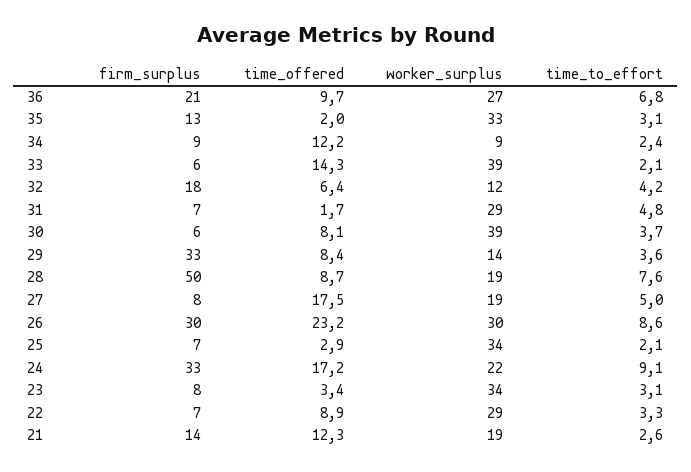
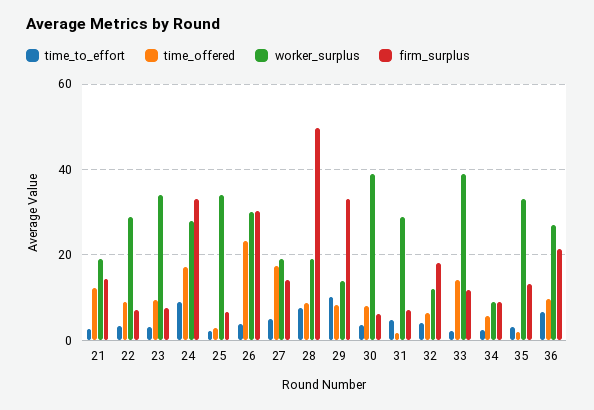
  {
    "firm_surplus": {
      "36": 21,
      "35": 13,
      "34": 9,
-     "33": 6,
+     "33": 12,
      "32": 18,
      "31": 7,
      "30": 6,
      "29": 33,
      "28": 50,
-     "27": 8,
+     "27": 14,
      "26": 30,
      "25": 7,
      "24": 33,
      "23": 8,
      "22": 7,
      "21": 14
    },
    "time_offered": {
      "36": 9.7,
      "35": 2,
-     "34": 12.2,
+     "34": 6,
      "33": 14.3,
      "32": 6.4,
      "31": 1.7,
      "30": 8.1,
      "29": 8.4,
      "28": 8.7,
      "27": 17.5,
      "26": 23.2,
      "25": 2.9,
      "24": 17.2,
-     "23": 3.4,
+     "23": 10,
      "22": 8.9,
      "21": 12.3
    },
    "worker_surplus": {
      "36": 27,
      "35": 33,
      "34": 9,
      "33": 39,
      "32": 12,
      "31": 29,
      "30": 39,
      "29": 14,
      "28": 19,
      "27": 19,
      "26": 30,
      "25": 34,
-     "24": 22,
+     "24": 28,
      "23": 34,
      "22": 29,
      "21": 19
    },
    "time_to_effort": {
      "36": 6.8,
      "35": 3.1,
      "34": 2.4,
      "33": 2.1,
      "32": 4.2,
      "31": 4.8,
      "30": 3.7,
-     "29": 3.6,
+     "29": 10,
      "28": 7.6,
      "27": 5,
-     "26": 8.6,
+     "26": 4,
      "25": 2.1,
      "24": 9.1,
      "23": 3.1,
      "22": 3.3,
      "21": 2.6
    }
  }

